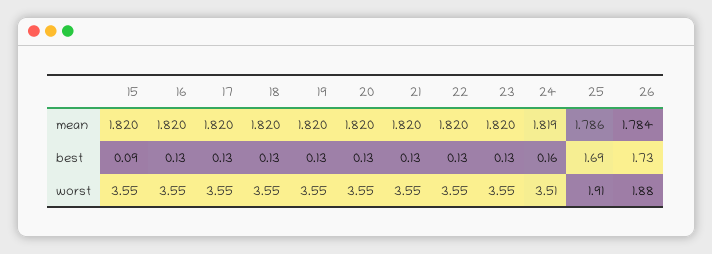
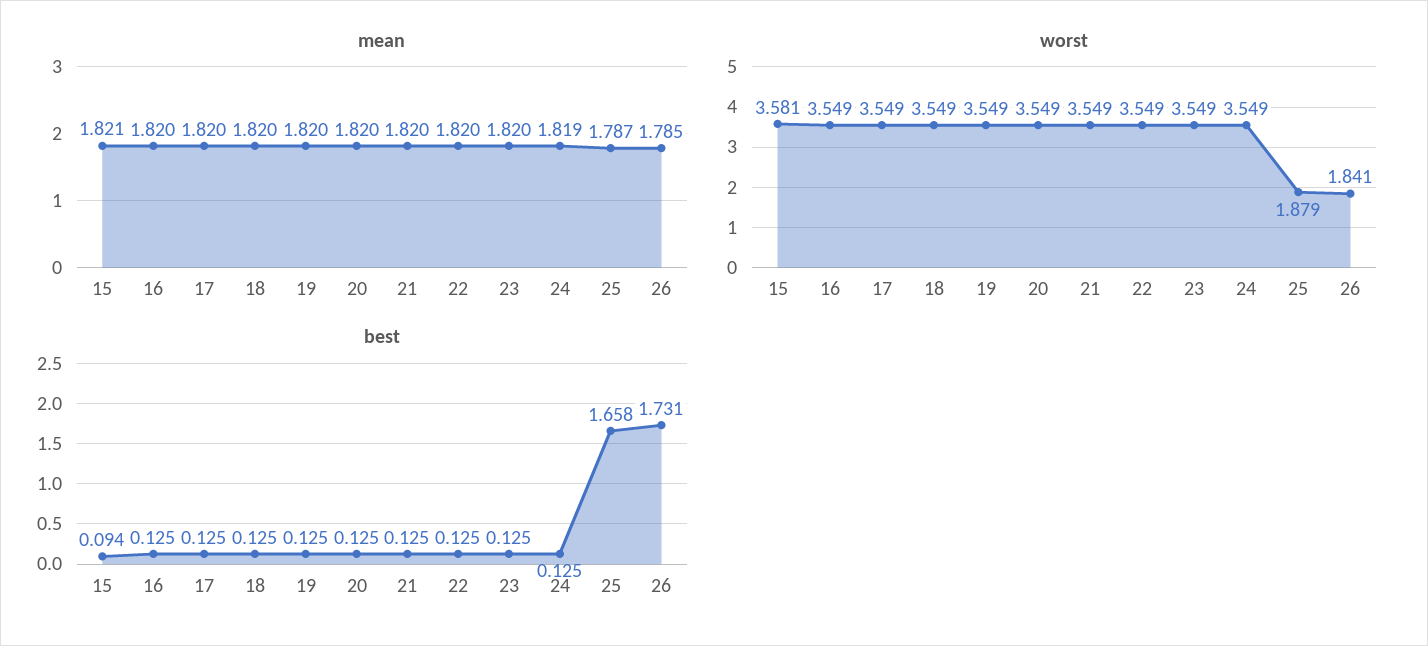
  {
    "mean": {
-     "15": 1.82,
+     "15": 1.821,
      "16": 1.82,
      "17": 1.82,
      "18": 1.82,
      "19": 1.82,
      "20": 1.82,
      "21": 1.82,
      "22": 1.82,
      "23": 1.82,
      "24": 1.819,
-     "25": 1.786,
+     "25": 1.787,
-     "26": 1.784
+     "26": 1.785
    },
    "best": {
      "15": 0.094,
      "16": 0.125,
      "17": 0.125,
      "18": 0.125,
      "19": 0.125,
      "20": 0.125,
      "21": 0.125,
      "22": 0.125,
      "23": 0.125,
-     "24": 0.16,
+     "24": 0.125,
-     "25": 1.69,
+     "25": 1.658,
      "26": 1.731
    },
    "worst": {
-     "15": 3.55,
+     "15": 3.581,
      "16": 3.549,
      "17": 3.549,
      "18": 3.549,
      "19": 3.549,
      "20": 3.549,
      "21": 3.549,
      "22": 3.549,
      "23": 3.549,
-     "24": 3.51,
+     "24": 3.549,
-     "25": 1.91,
+     "25": 1.879,
-     "26": 1.88
+     "26": 1.841
    }
  }

